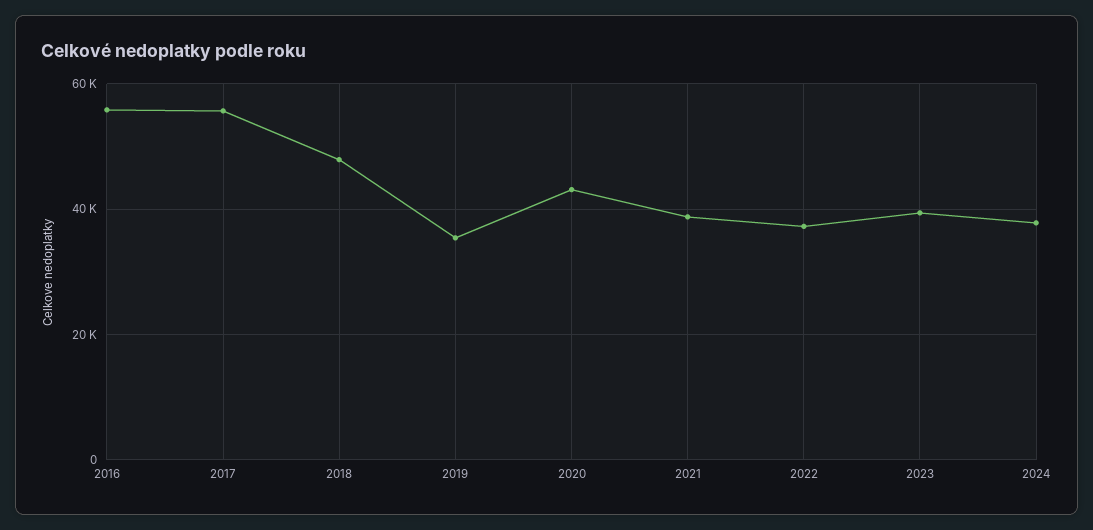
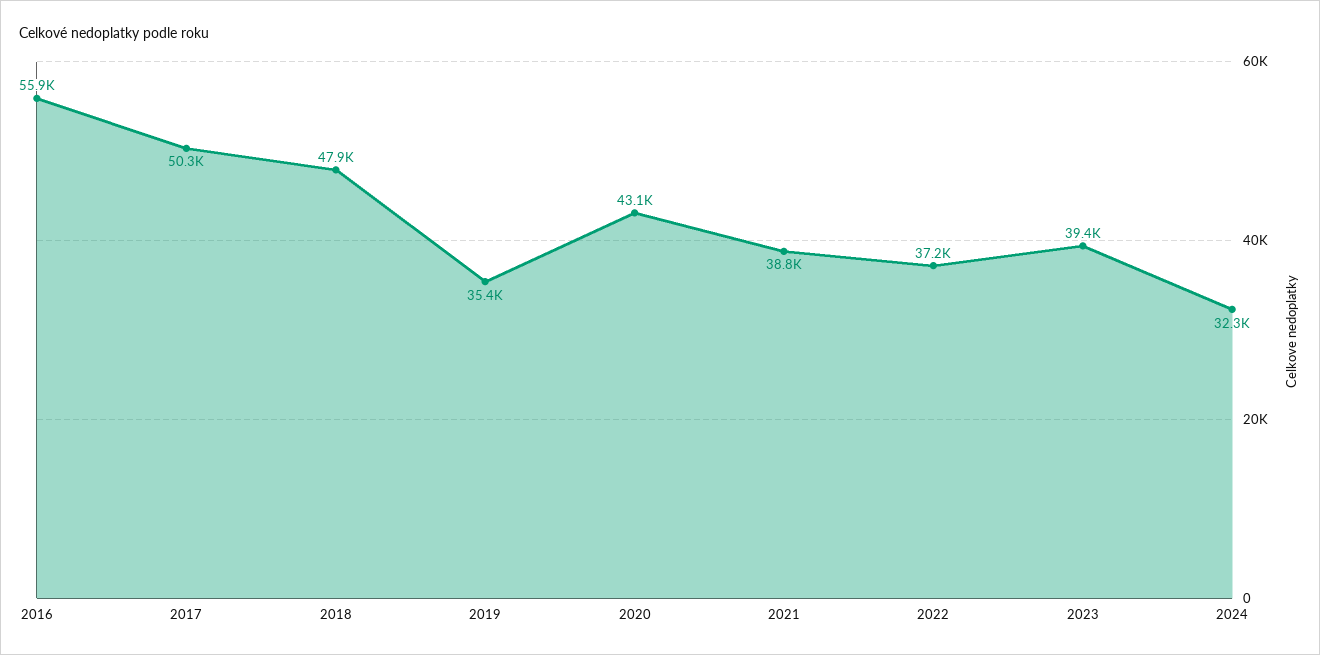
  {
    "2016": 55900,
-   "2017": 56000,
+   "2017": 50300,
    "2018": 47900,
    "2019": 35400,
    "2020": 43100,
    "2021": 38800,
    "2022": 37200,
    "2023": 39400,
-   "2024": 38000
+   "2024": 32300
  }

